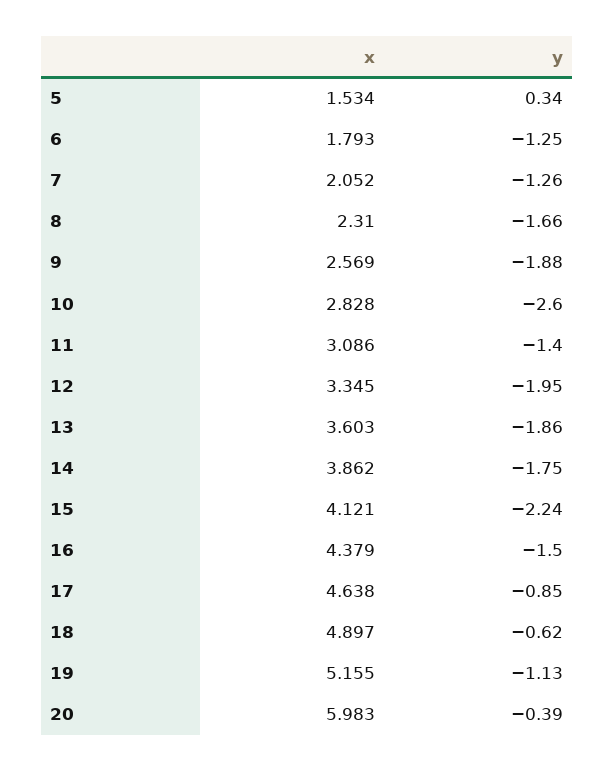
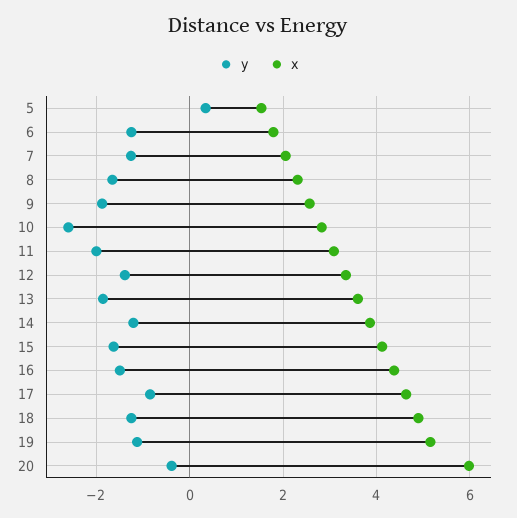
  {
    "x": {
      "5": 1.534,
      "6": 1.793,
      "7": 2.052,
      "8": 2.31,
      "9": 2.569,
      "10": 2.828,
      "11": 3.086,
      "12": 3.345,
      "13": 3.603,
      "14": 3.862,
      "15": 4.121,
      "16": 4.379,
      "17": 4.638,
      "18": 4.897,
      "19": 5.155,
      "20": 5.983
    },
    "y": {
      "5": 0.34,
      "6": -1.25,
      "7": -1.26,
      "8": -1.66,
      "9": -1.88,
      "10": -2.6,
-     "11": -1.4,
+     "11": -2,
-     "12": -1.95,
+     "12": -1.4,
      "13": -1.86,
-     "14": -1.75,
+     "14": -1.2,
-     "15": -2.24,
+     "15": -1.6,
      "16": -1.5,
      "17": -0.85,
-     "18": -0.62,
+     "18": -1.2,
      "19": -1.13,
      "20": -0.39
    }
  }

